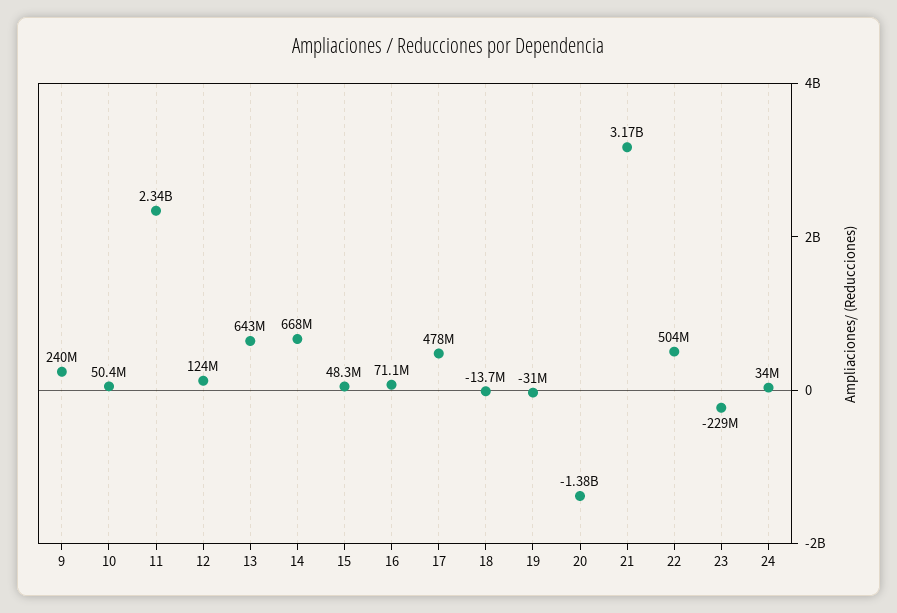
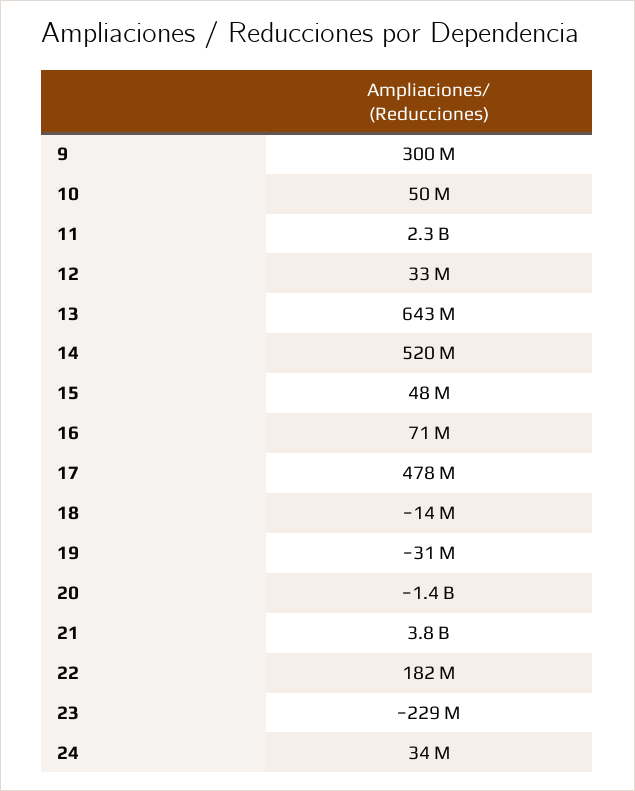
  {
-   "9": 240000000,
+   "9": 300000000,
    "10": 50400000,
    "11": 2340000000,
-   "12": 124000000,
+   "12": 33000000,
    "13": 643000000,
-   "14": 668000000,
+   "14": 520000000,
    "15": 48300000,
    "16": 71100000,
    "17": 478000000,
    "18": -13700000,
    "19": -31000000,
    "20": -1380000000,
-   "21": 3170000000,
+   "21": 3800000000,
-   "22": 504000000,
+   "22": 182000000,
    "23": -229000000,
    "24": 34000000
  }

